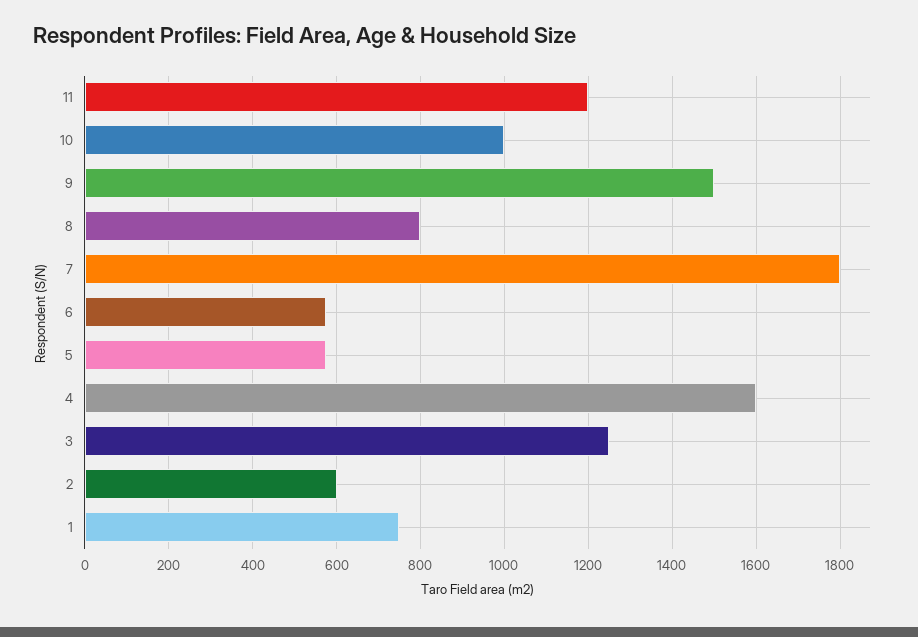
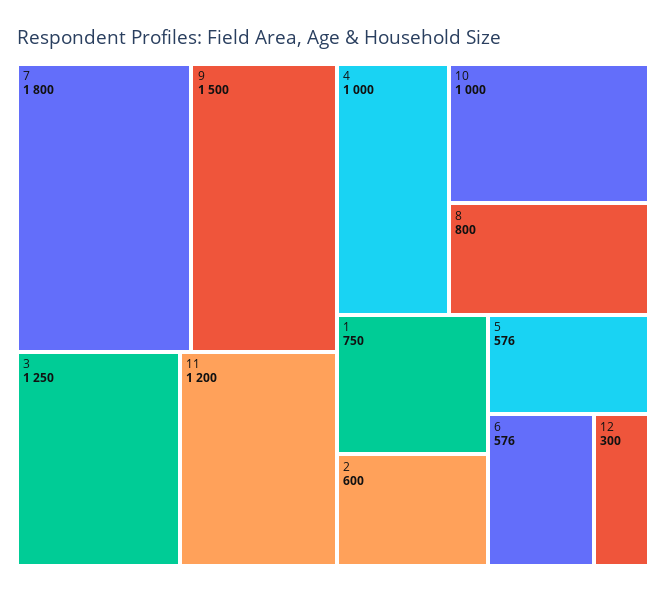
  {
    "11": 1200,
    "10": 1000,
    "9": 1500,
    "8": 800,
    "7": 1800,
    "6": 576,
    "5": 576,
-   "4": 1600,
+   "4": 1000,
    "3": 1250,
    "2": 600,
-   "1": 750
+   "1": 750,
+   "12": 300
  }

